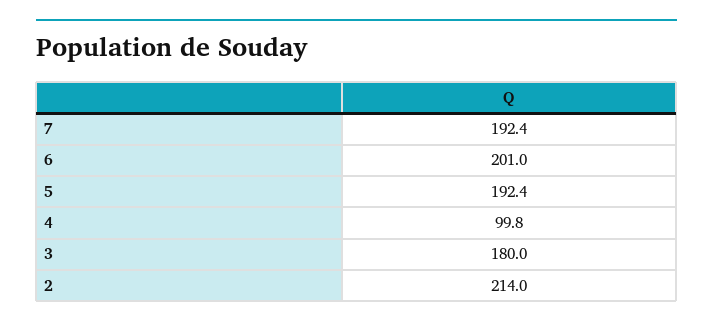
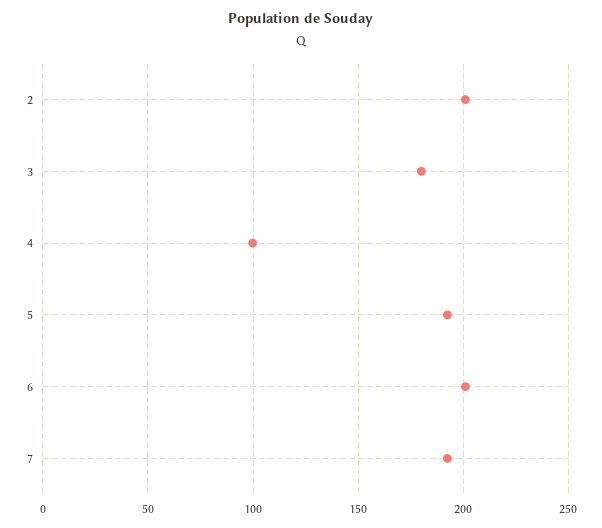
  {
    "7": 192.4,
    "6": 201,
    "5": 192.4,
    "4": 99.8,
    "3": 180,
-   "2": 214
+   "2": 200
  }

